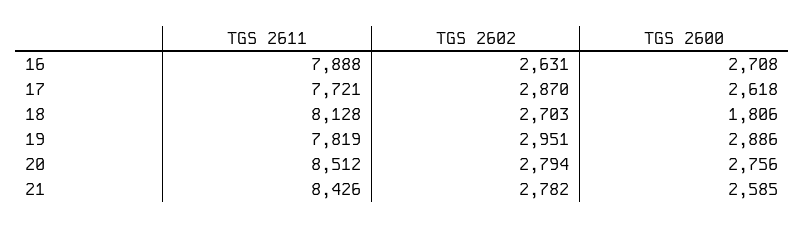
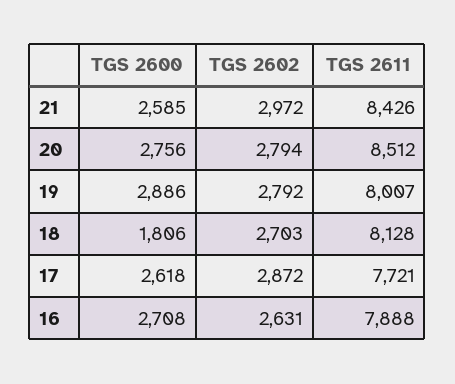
  {
    "TGS 2611": {
      "16": 7888,
      "17": 7721,
      "18": 8128,
-     "19": 7819,
+     "19": 8007,
      "20": 8512,
      "21": 8426
    },
    "TGS 2602": {
      "16": 2631,
-     "17": 2870,
+     "17": 2872,
      "18": 2703,
-     "19": 2951,
+     "19": 2792,
      "20": 2794,
-     "21": 2782
+     "21": 2972
    },
    "TGS 2600": {
      "16": 2708,
      "17": 2618,
      "18": 1806,
      "19": 2886,
      "20": 2756,
      "21": 2585
    }
  }

